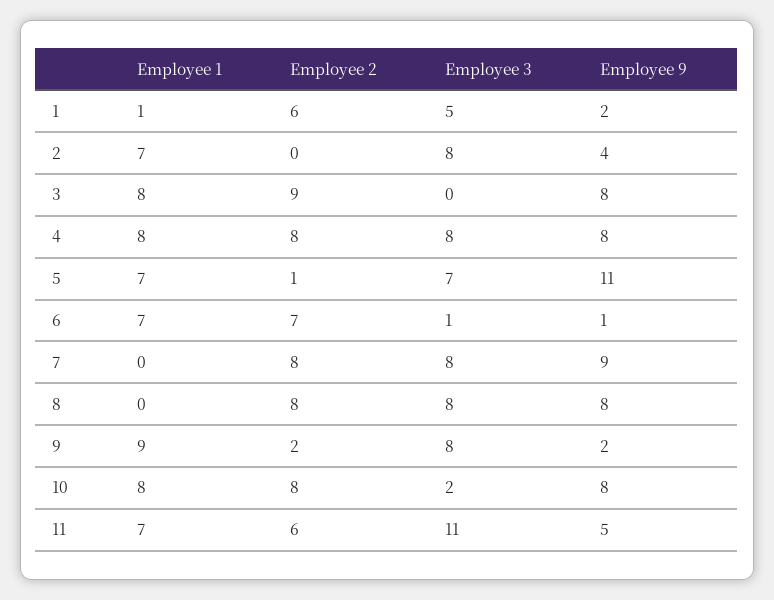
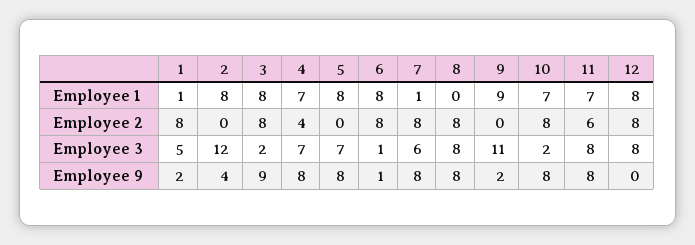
  {
    "Employee 1": {
      "1": 1,
-     "2": 7,
+     "2": 8,
      "3": 8,
-     "4": 8,
+     "4": 7,
-     "5": 7,
+     "5": 8,
-     "6": 7,
+     "6": 8,
-     "7": 0,
+     "7": 1,
      "8": 0,
      "9": 9,
-     "10": 8,
+     "10": 7,
-     "11": 7
+     "11": 7,
+     "12": 8
    },
    "Employee 2": {
-     "1": 6,
+     "1": 8,
      "2": 0,
-     "3": 9,
+     "3": 8,
-     "4": 8,
+     "4": 4,
-     "5": 1,
+     "5": 0,
-     "6": 7,
+     "6": 8,
      "7": 8,
      "8": 8,
-     "9": 2,
+     "9": 0,
      "10": 8,
-     "11": 6
+     "11": 6,
+     "12": 8
    },
    "Employee 3": {
      "1": 5,
-     "2": 8,
+     "2": 12,
-     "3": 0,
+     "3": 2,
-     "4": 8,
+     "4": 7,
      "5": 7,
      "6": 1,
-     "7": 8,
+     "7": 6,
      "8": 8,
-     "9": 8,
+     "9": 11,
      "10": 2,
-     "11": 11
+     "11": 8,
+     "12": 8
    },
    "Employee 9": {
      "1": 2,
      "2": 4,
-     "3": 8,
+     "3": 9,
      "4": 8,
-     "5": 11,
+     "5": 8,
      "6": 1,
-     "7": 9,
+     "7": 8,
      "8": 8,
      "9": 2,
      "10": 8,
-     "11": 5
+     "11": 8,
+     "12": 0
    }
  }

